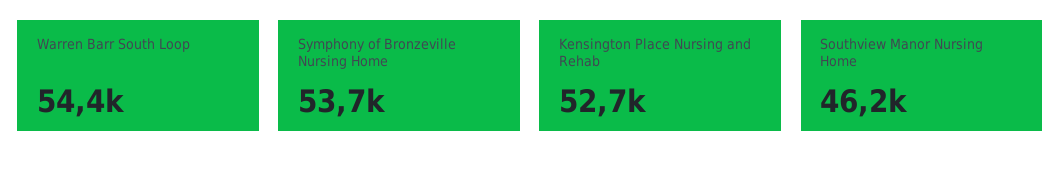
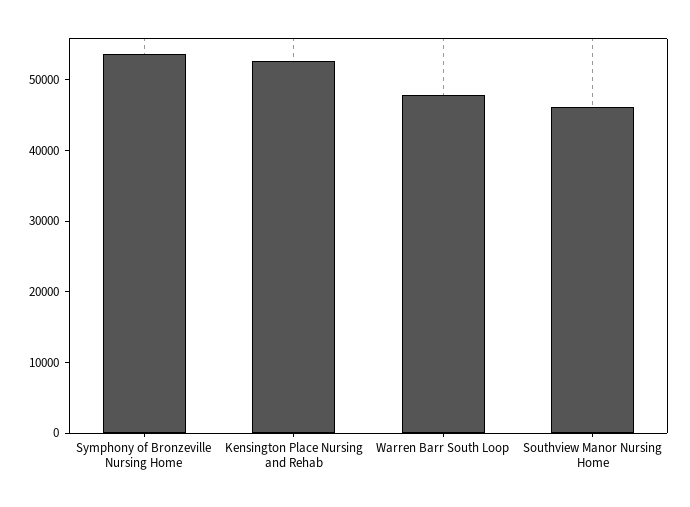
  {
-   "Warren Barr South Loop": 54400,
+   "Warren Barr South Loop": 48000,
    "Symphony of Bronzeville Nursing Home": 53700,
    "Kensington Place Nursing and Rehab": 52700,
    "Southview Manor Nursing Home": 46200
  }

